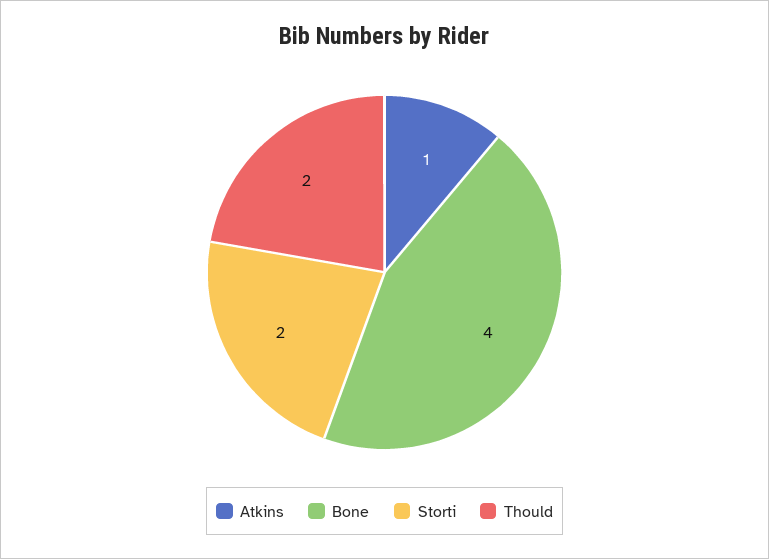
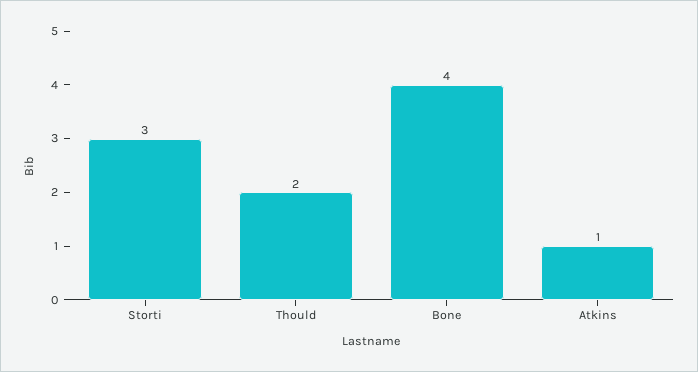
  {
    "Atkins": 1,
    "Bone": 4,
-   "Storti": 2,
+   "Storti": 3,
    "Thould": 2
  }

